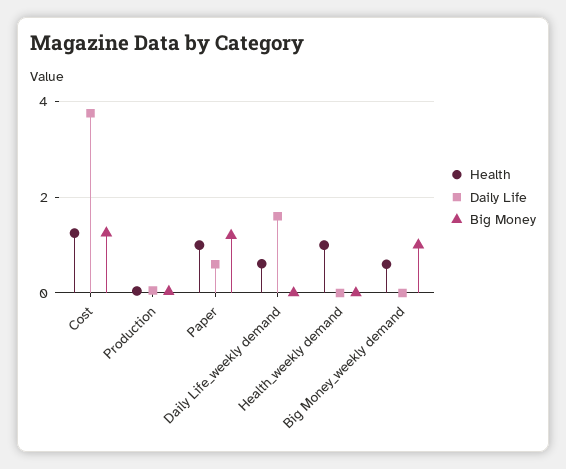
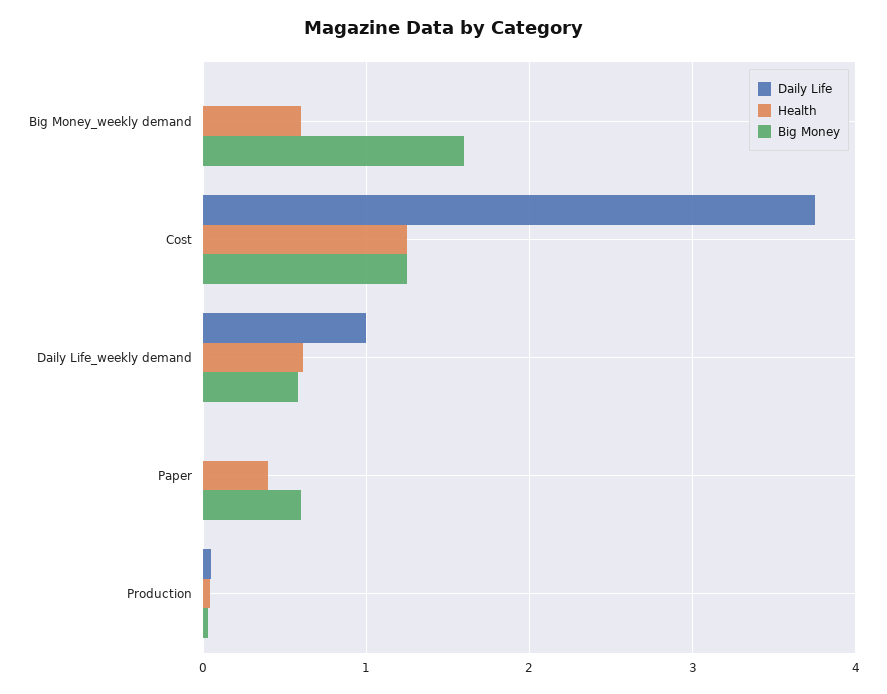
  {
    "Health": {
      "Cost": 1.3,
      "Production": 0,
-     "Paper": 1,
+     "Paper": 0.4,
      "Daily Life_weekly demand": 0.6,
-     "Health_weekly demand": 1,
      "Big Money_weekly demand": 0.6
    },
    "Daily Life": {
      "Cost": 3.8,
      "Production": 0.1,
-     "Paper": 0.6,
+     "Paper": 0,
-     "Daily Life_weekly demand": 1.6,
+     "Daily Life_weekly demand": 1,
-     "Health_weekly demand": 0,
      "Big Money_weekly demand": 0
    },
    "Big Money": {
      "Cost": 1.3,
      "Production": 0,
-     "Paper": 1.2,
+     "Paper": 0.6,
-     "Daily Life_weekly demand": 0,
+     "Daily Life_weekly demand": 0.6,
-     "Health_weekly demand": 0,
-     "Big Money_weekly demand": 1
+     "Big Money_weekly demand": 1.6
    }
  }

